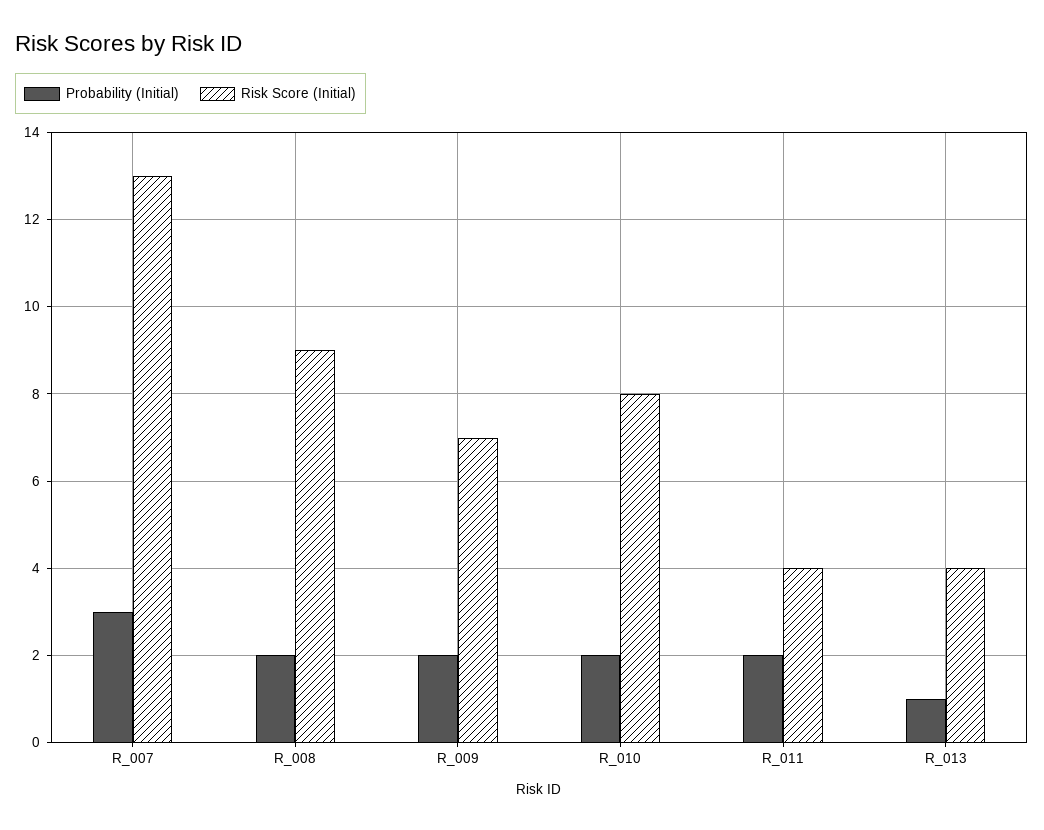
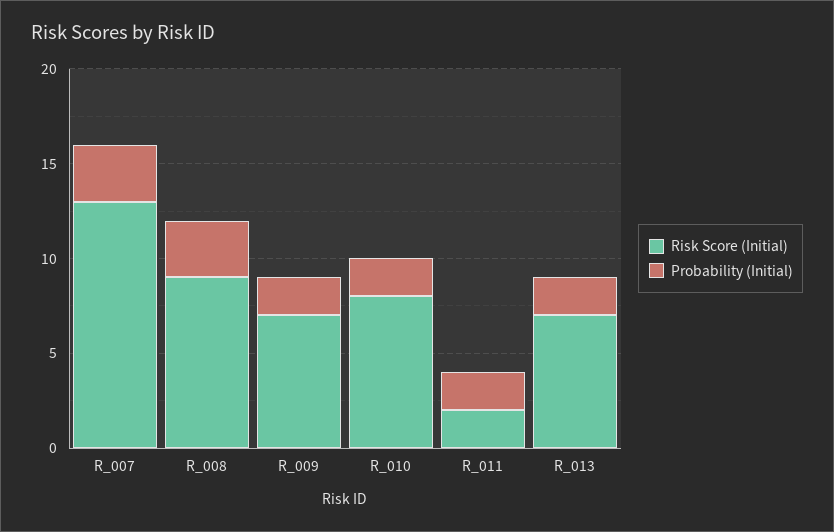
  {
    "Probability (Initial)": {
      "R_007": 3,
-     "R_008": 2,
+     "R_008": 3,
      "R_009": 2,
      "R_010": 2,
      "R_011": 2,
-     "R_013": 1
+     "R_013": 2
    },
    "Risk Score (Initial)": {
      "R_007": 13,
      "R_008": 9,
      "R_009": 7,
      "R_010": 8,
-     "R_011": 4,
+     "R_011": 2,
-     "R_013": 4
+     "R_013": 7
    }
  }

